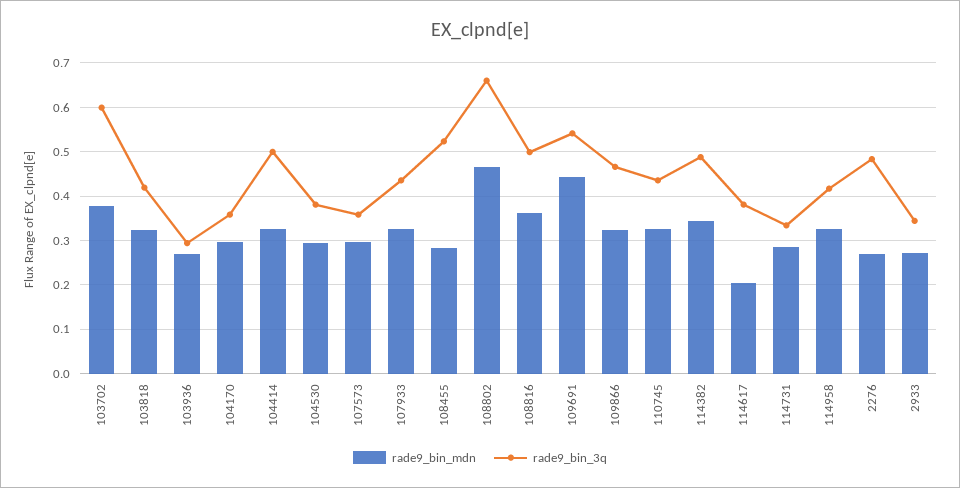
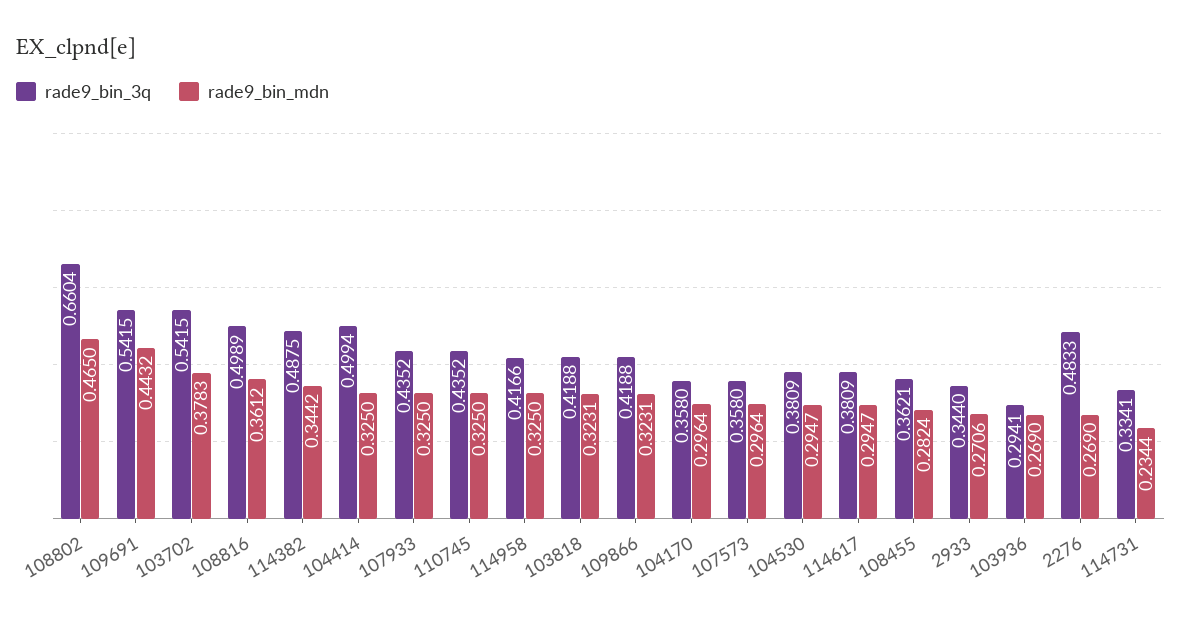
  {
    "rade9_bin_mdn": {
      "103702": 0.3783,
      "103818": 0.3231,
      "103936": 0.269,
      "104170": 0.2964,
      "104414": 0.325,
      "104530": 0.2947,
      "107573": 0.2964,
      "107933": 0.325,
      "108455": 0.2824,
      "108802": 0.465,
      "108816": 0.3612,
      "109691": 0.4432,
      "109866": 0.3231,
      "110745": 0.325,
      "114382": 0.3442,
-     "114617": 0.2,
+     "114617": 0.2947,
-     "114731": 0.28,
+     "114731": 0.2344,
      "114958": 0.325,
      "2276": 0.269,
      "2933": 0.2706
    },
    "rade9_bin_3q": {
-     "103702": 0.6,
+     "103702": 0.5415,
      "103818": 0.4188,
      "103936": 0.2941,
      "104170": 0.358,
      "104414": 0.4994,
      "104530": 0.3809,
      "107573": 0.358,
      "107933": 0.4352,
-     "108455": 0.52,
+     "108455": 0.3621,
      "108802": 0.6604,
      "108816": 0.4989,
      "109691": 0.5415,
-     "109866": 0.46,
+     "109866": 0.4188,
      "110745": 0.4352,
      "114382": 0.4875,
      "114617": 0.3809,
      "114731": 0.3341,
      "114958": 0.4166,
      "2276": 0.4833,
      "2933": 0.344
    }
  }

